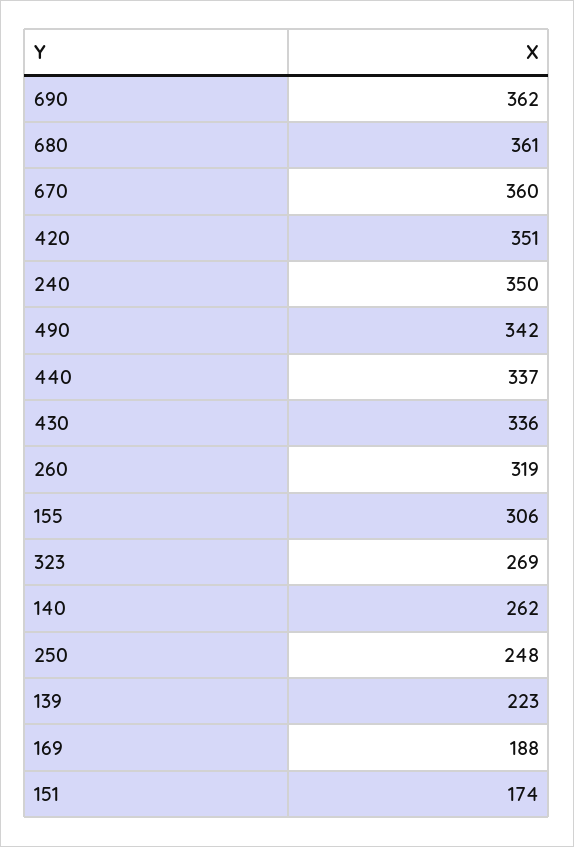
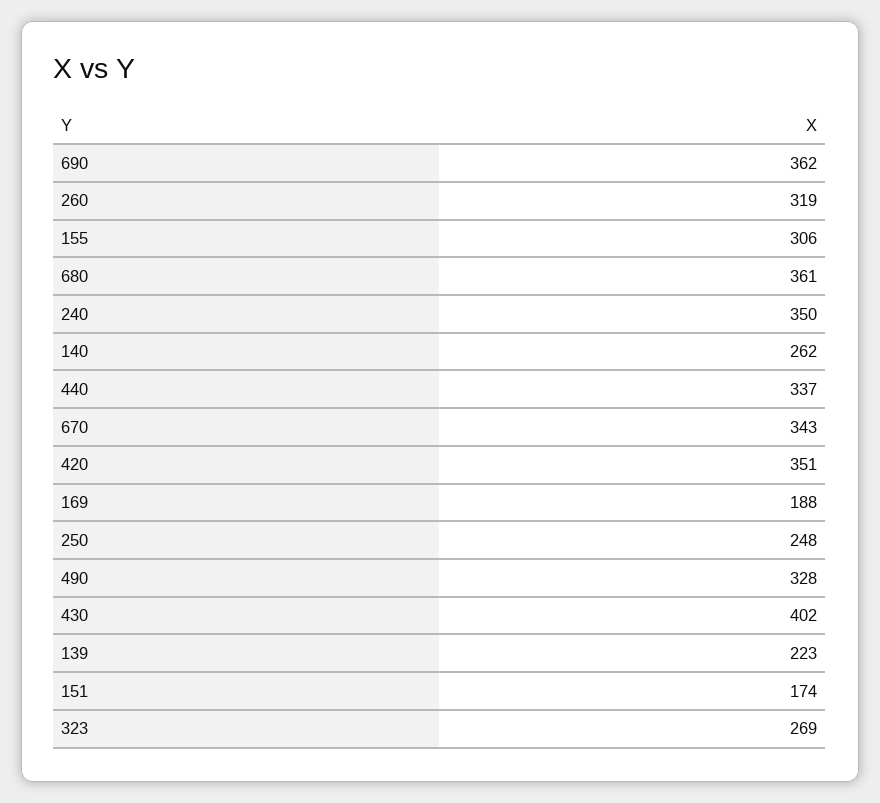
  {
    "690": 362,
    "680": 361,
-   "670": 360,
+   "670": 343,
    "420": 351,
    "240": 350,
-   "490": 342,
+   "490": 328,
    "440": 337,
-   "430": 336,
+   "430": 402,
    "260": 319,
    "155": 306,
    "323": 269,
    "140": 262,
    "250": 248,
    "139": 223,
    "169": 188,
    "151": 174
  }

